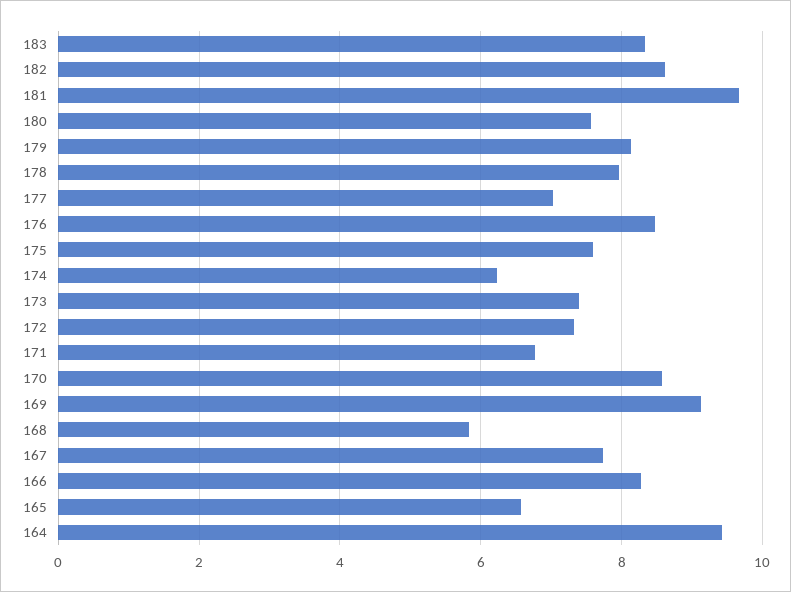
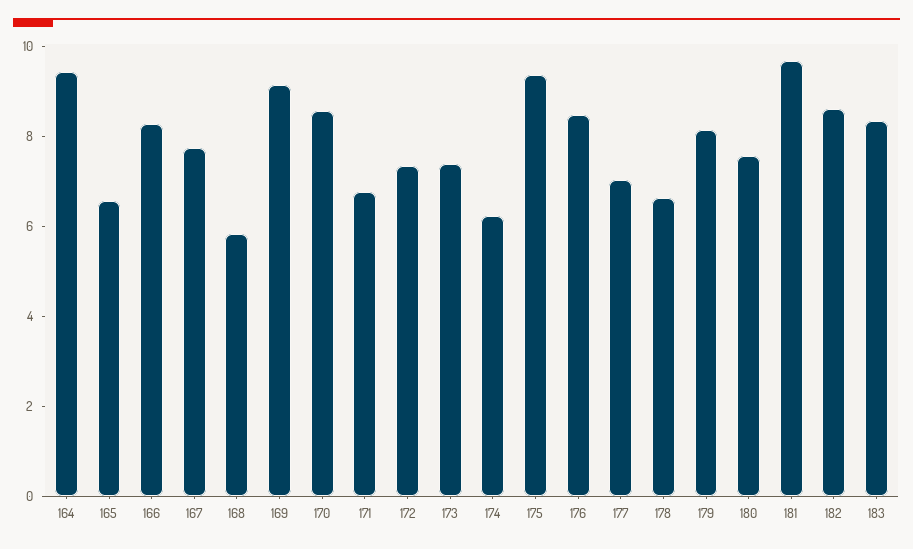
  {
    "183": 8.4,
    "182": 8.6,
    "181": 9.6,
    "180": 7.6,
    "179": 8.2,
-   "178": 8,
+   "178": 6.5,
    "177": 7,
    "176": 8.4,
-   "175": 7.6,
+   "175": 9.5,
    "174": 6.2,
    "173": 7.4,
    "172": 7.4,
    "171": 6.8,
    "170": 8.6,
    "169": 9.2,
    "168": 5.8,
    "167": 7.8,
    "166": 8.2,
    "165": 6.6,
    "164": 9.4
  }

